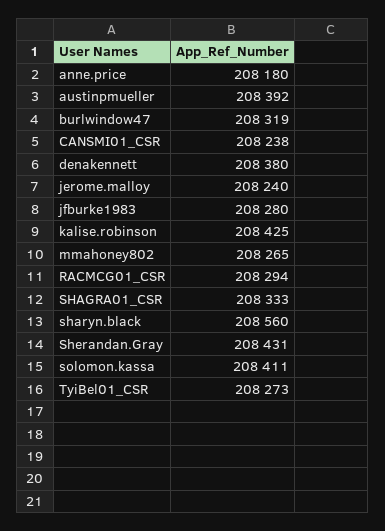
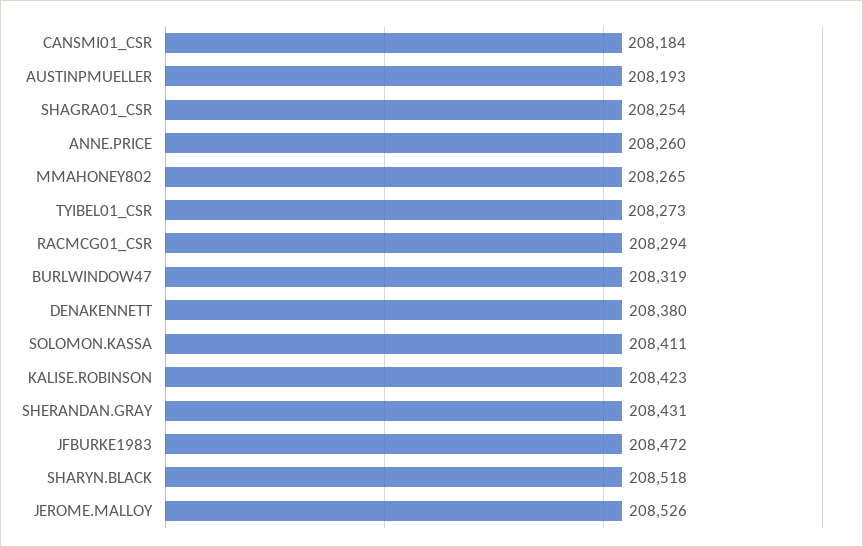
  {
-   "anne.price": 208180,
+   "anne.price": 208260,
-   "austinpmueller": 208392,
+   "austinpmueller": 208193,
    "burlwindow47": 208319,
-   "CANSMI01_CSR": 208238,
+   "CANSMI01_CSR": 208184,
    "denakennett": 208380,
-   "jerome.malloy": 208240,
+   "jerome.malloy": 208526,
-   "jfburke1983": 208280,
+   "jfburke1983": 208472,
-   "kalise.robinson": 208425,
+   "kalise.robinson": 208423,
    "mmahoney802": 208265,
    "RACMCG01_CSR": 208294,
-   "SHAGRA01_CSR": 208333,
+   "SHAGRA01_CSR": 208254,
-   "sharyn.black": 208560,
+   "sharyn.black": 208518,
    "Sherandan.Gray": 208431,
    "solomon.kassa": 208411,
    "TyiBel01_CSR": 208273
  }

